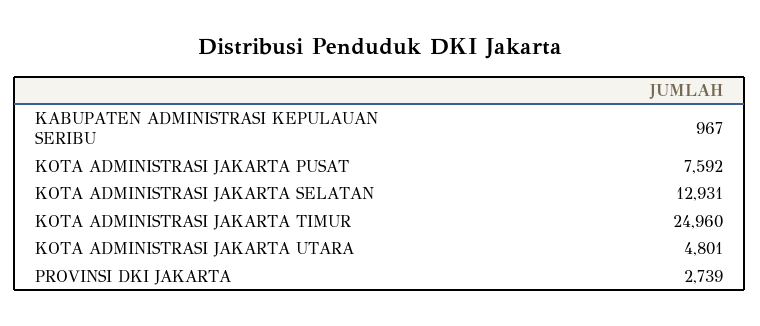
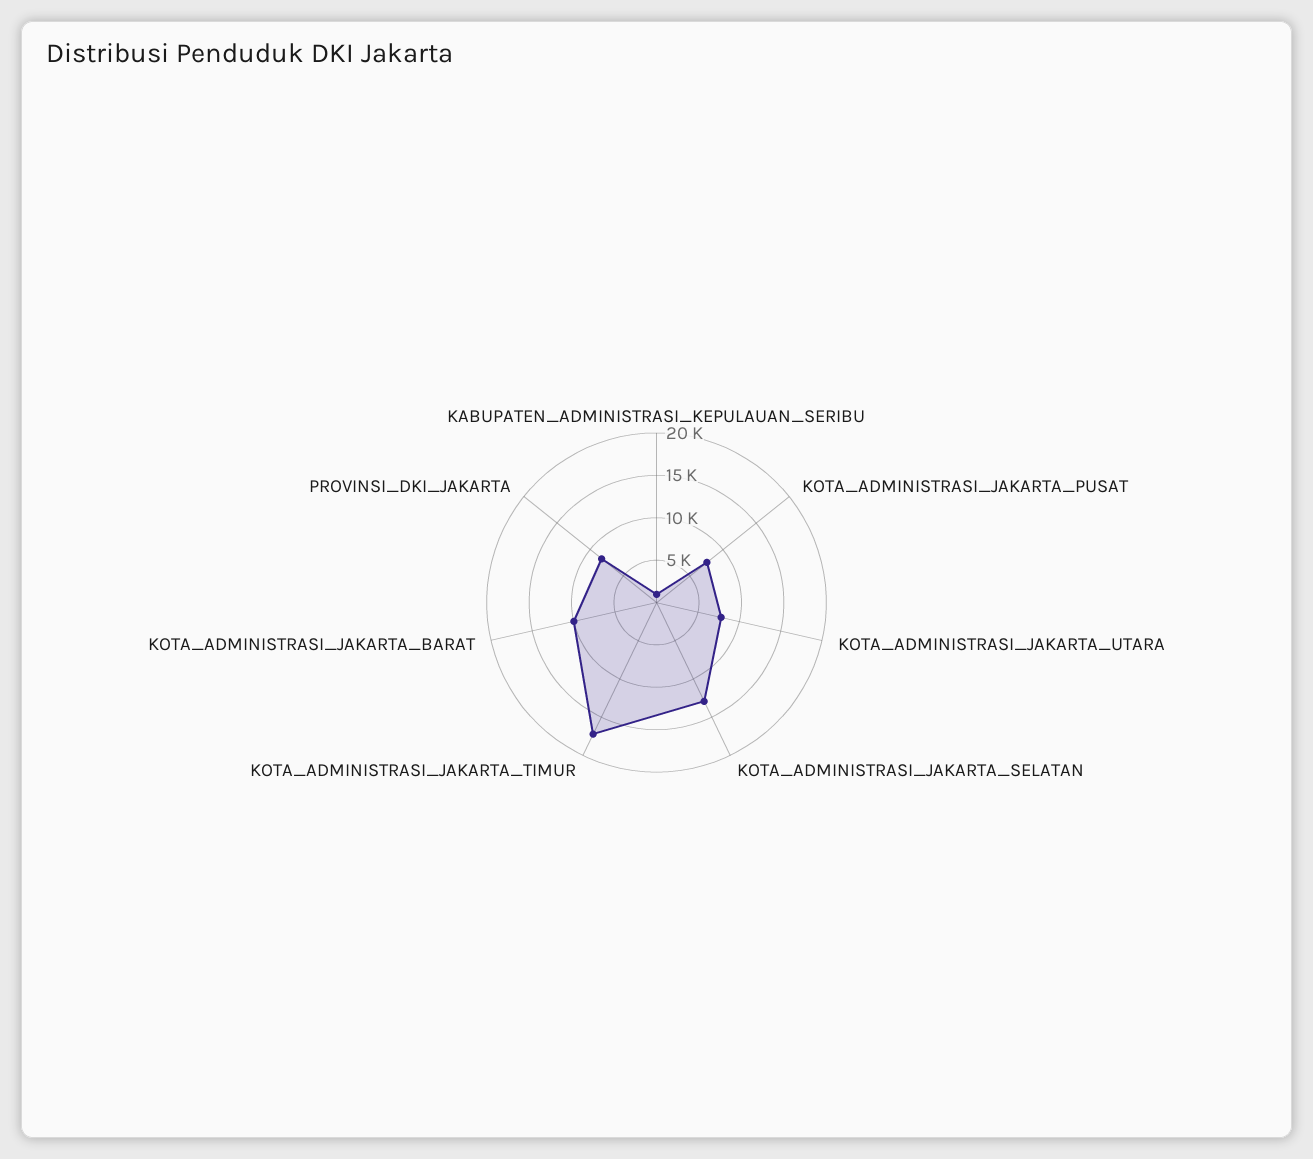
  {
    "KABUPATEN ADMINISTRASI KEPULAUAN SERIBU": 967,
    "KOTA ADMINISTRASI JAKARTA PUSAT": 7592,
    "KOTA ADMINISTRASI JAKARTA SELATAN": 12931,
-   "KOTA ADMINISTRASI JAKARTA TIMUR": 24960,
+   "KOTA ADMINISTRASI JAKARTA TIMUR": 17000,
-   "KOTA ADMINISTRASI JAKARTA UTARA": 4801,
+   "KOTA ADMINISTRASI JAKARTA UTARA": 8000,
-   "PROVINSI DKI JAKARTA": 2739
+   "PROVINSI DKI JAKARTA": 8000,
+   "KOTA_ADMINISTRASI_JAKARTA_BARAT": 10000
  }

